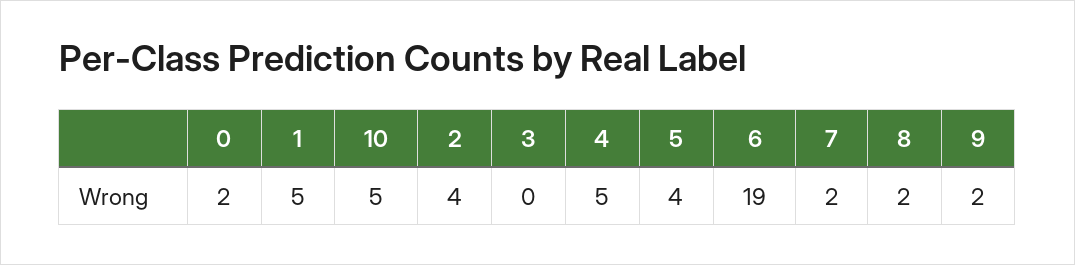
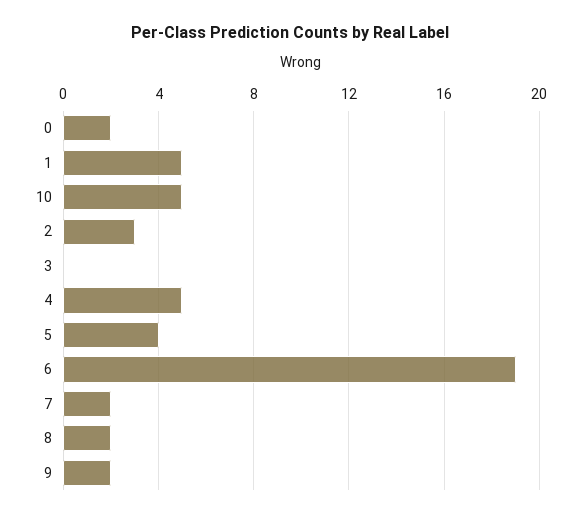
  {
    "0": 2,
    "1": 5,
    "10": 5,
-   "2": 4,
+   "2": 3,
    "3": 0,
    "4": 5,
    "5": 4,
    "6": 19,
    "7": 2,
    "8": 2,
    "9": 2
  }

